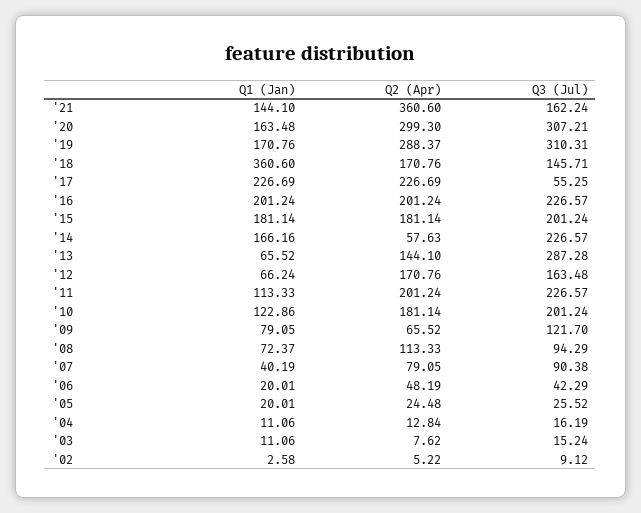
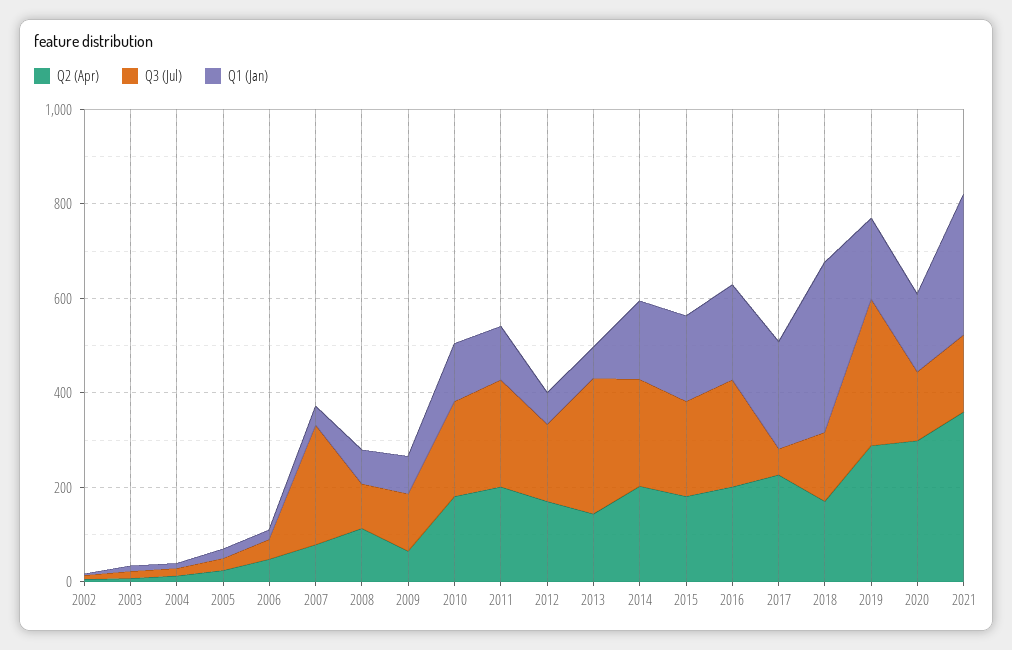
  {
    "Q1 (Jan)": {
-     "'21": 144.1,
+     "'21": 300,
      "'20": 163.48,
      "'19": 170.76,
      "'18": 360.6,
      "'17": 226.69,
      "'16": 201.24,
      "'15": 181.14,
      "'14": 166.16,
      "'13": 65.52,
      "'12": 66.24,
      "'11": 113.33,
      "'10": 122.86,
      "'09": 79.05,
      "'08": 72.37,
      "'07": 40.19,
      "'06": 20.01,
      "'05": 20.01,
      "'04": 11.06,
      "'03": 11.06,
      "'02": 2.58
    },
    "Q2 (Apr)": {
      "'21": 360.6,
      "'20": 299.3,
      "'19": 288.37,
      "'18": 170.76,
      "'17": 226.69,
      "'16": 201.24,
      "'15": 181.14,
-     "'14": 57.63,
+     "'14": 200,
      "'13": 144.1,
      "'12": 170.76,
      "'11": 201.24,
      "'10": 181.14,
      "'09": 65.52,
      "'08": 113.33,
      "'07": 79.05,
      "'06": 48.19,
      "'05": 24.48,
      "'04": 12.84,
      "'03": 7.62,
      "'02": 5.22
    },
    "Q3 (Jul)": {
      "'21": 162.24,
-     "'20": 307.21,
+     "'20": 150,
      "'19": 310.31,
      "'18": 145.71,
      "'17": 55.25,
      "'16": 226.57,
      "'15": 201.24,
      "'14": 226.57,
      "'13": 287.28,
      "'12": 163.48,
      "'11": 226.57,
      "'10": 201.24,
      "'09": 121.7,
      "'08": 94.29,
-     "'07": 90.38,
+     "'07": 250,
      "'06": 42.29,
      "'05": 25.52,
      "'04": 16.19,
      "'03": 15.24,
      "'02": 9.12
    }
  }

